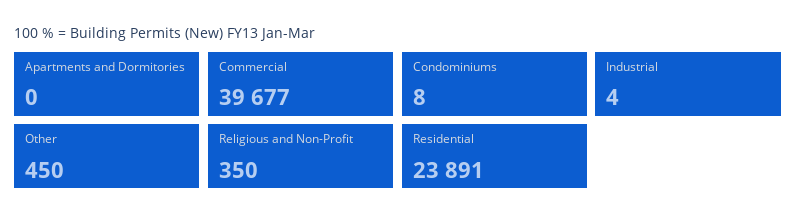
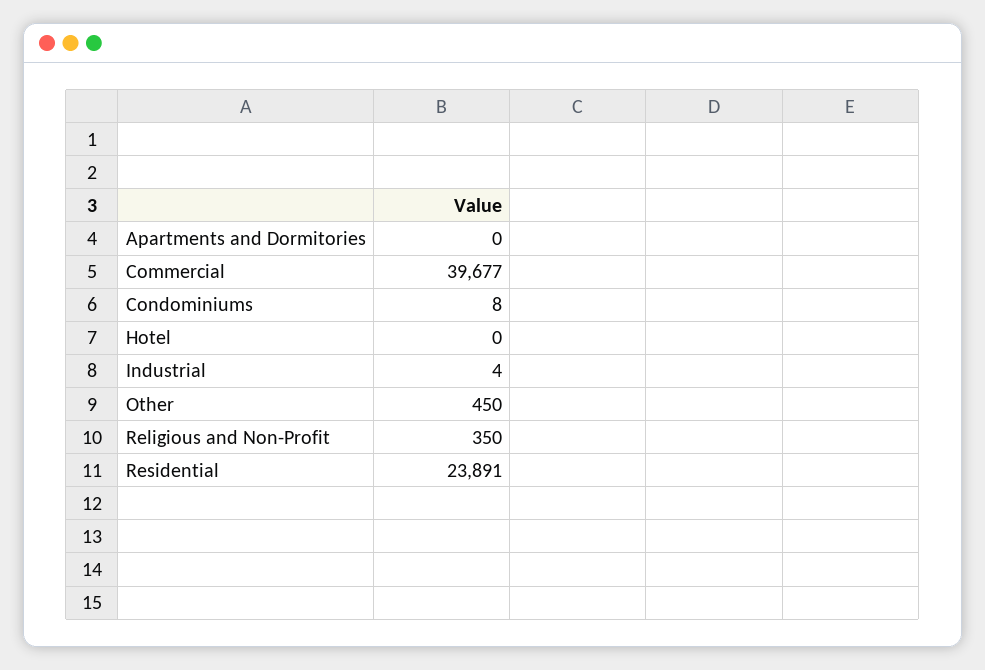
  {
    "Apartments and Dormitories": 0,
    "Commercial": 39677,
    "Condominiums": 8,
    "Industrial": 4,
    "Other": 450,
    "Religious and Non-Profit": 350,
-   "Residential": 23891
+   "Residential": 23891,
+   "Hotel": 0
  }

